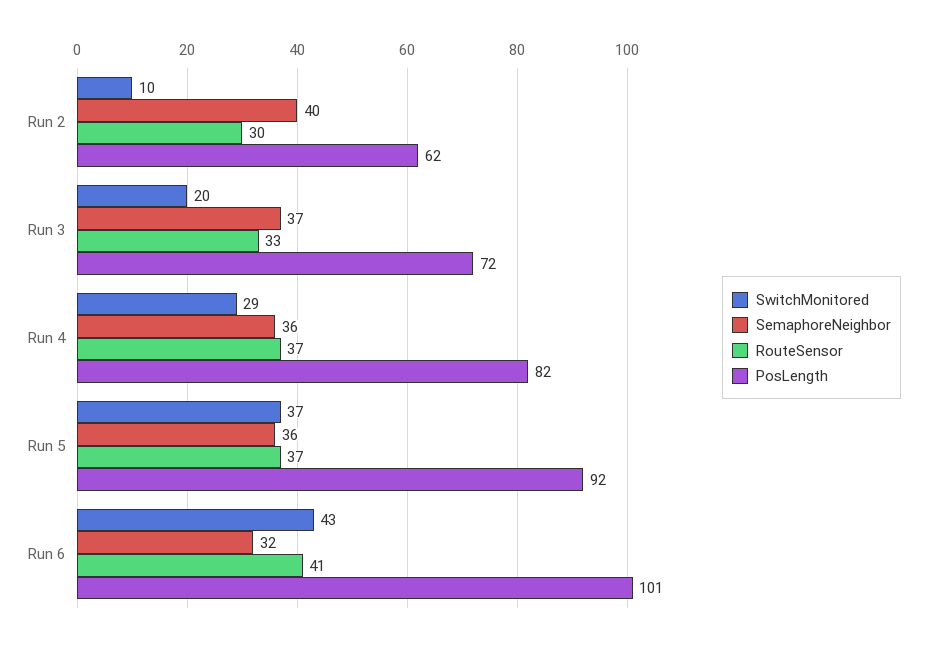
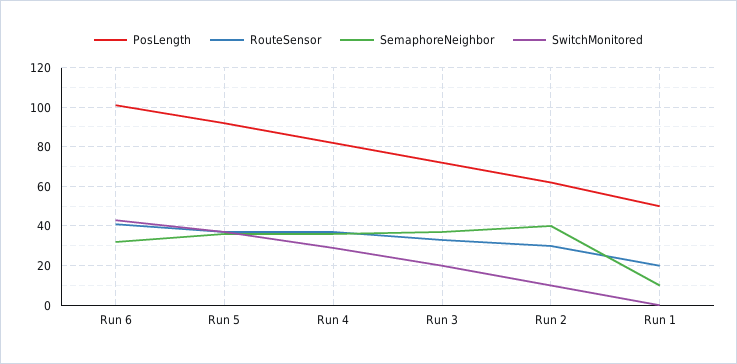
  {
    "SwitchMonitored": {
      "Run 2": 10,
      "Run 3": 20,
      "Run 4": 29,
      "Run 5": 37,
-     "Run 6": 43
+     "Run 6": 43,
+     "Run 1": 0
    },
    "SemaphoreNeighbor": {
      "Run 2": 40,
      "Run 3": 37,
      "Run 4": 36,
      "Run 5": 36,
-     "Run 6": 32
+     "Run 6": 32,
+     "Run 1": 10
    },
    "RouteSensor": {
      "Run 2": 30,
      "Run 3": 33,
      "Run 4": 37,
      "Run 5": 37,
-     "Run 6": 41
+     "Run 6": 41,
+     "Run 1": 20
    },
    "PosLength": {
      "Run 2": 62,
      "Run 3": 72,
      "Run 4": 82,
      "Run 5": 92,
-     "Run 6": 101
+     "Run 6": 101,
+     "Run 1": 50
    }
  }

